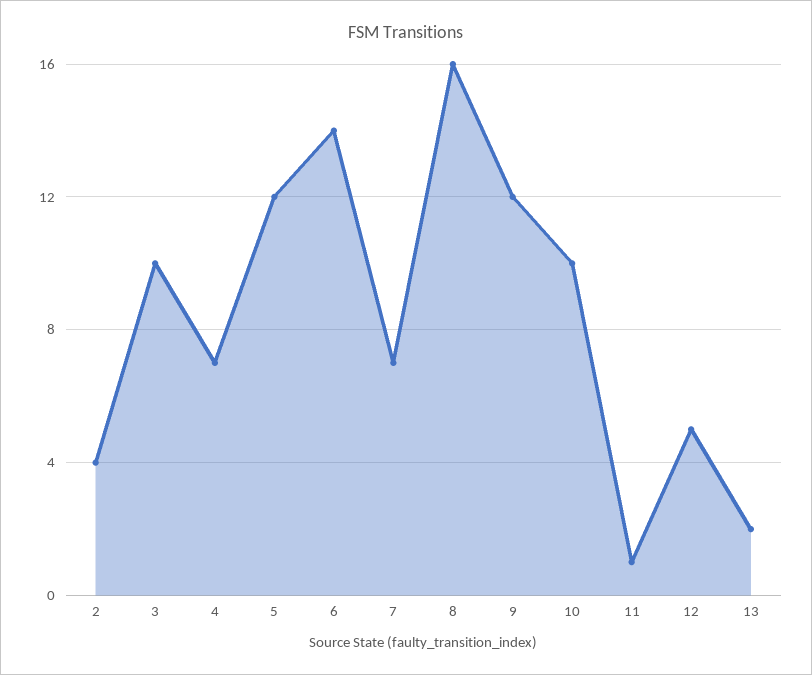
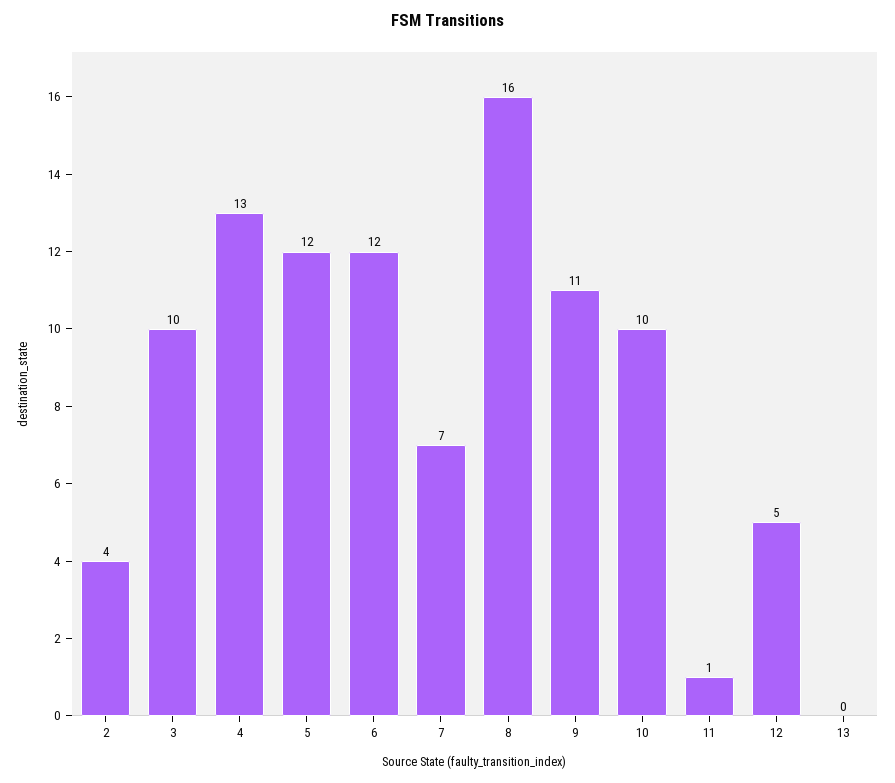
  {
    "2": 4,
    "3": 10,
-   "4": 7,
+   "4": 13,
    "5": 12,
-   "6": 14,
+   "6": 12,
    "7": 7,
    "8": 16,
-   "9": 12,
+   "9": 11,
    "10": 10,
    "11": 1,
    "12": 5,
-   "13": 2
+   "13": 0
  }

